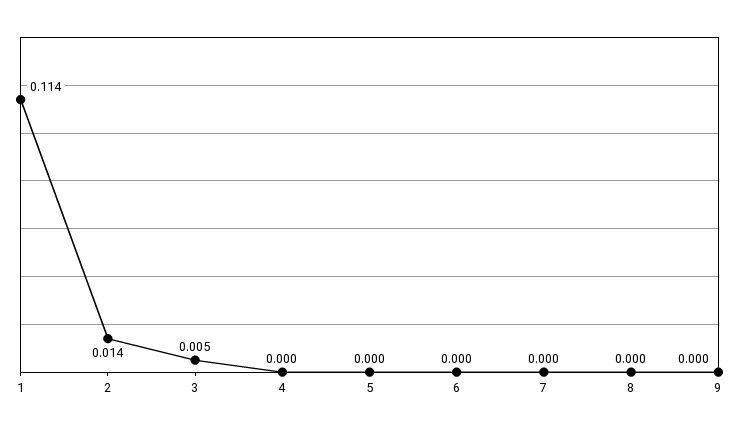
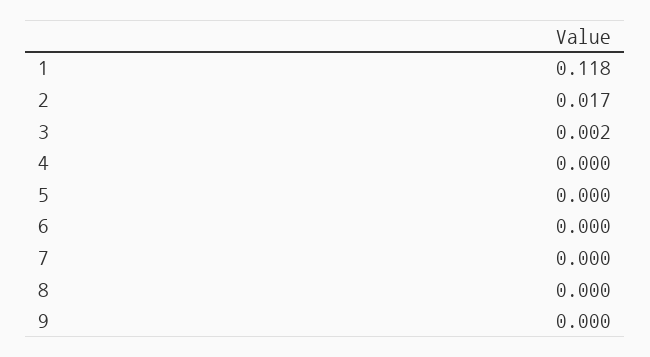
  {
-   "1": 0.114,
+   "1": 0.118,
-   "2": 0.014,
+   "2": 0.017,
-   "3": 0.005,
+   "3": 0.002,
    "4": 0,
    "5": 0,
    "6": 0,
    "7": 0,
    "8": 0,
    "9": 0
  }

